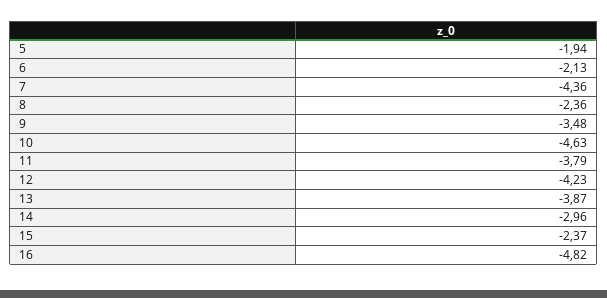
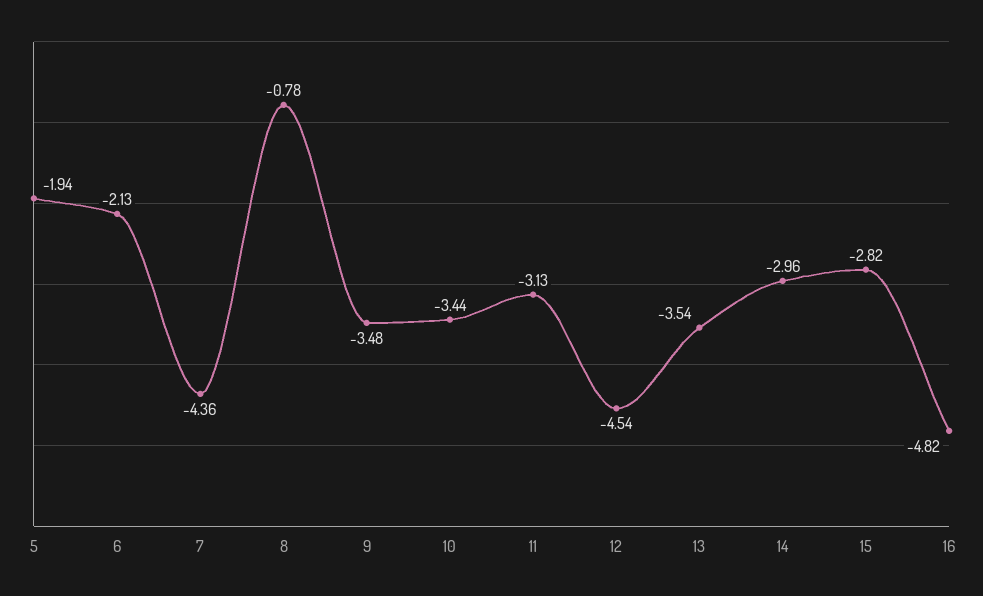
  {
    "5": -1.94,
    "6": -2.13,
    "7": -4.36,
-   "8": -2.36,
+   "8": -0.78,
    "9": -3.48,
-   "10": -4.63,
+   "10": -3.44,
-   "11": -3.79,
+   "11": -3.13,
-   "12": -4.23,
+   "12": -4.54,
-   "13": -3.87,
+   "13": -3.54,
    "14": -2.96,
-   "15": -2.37,
+   "15": -2.82,
    "16": -4.82
  }

